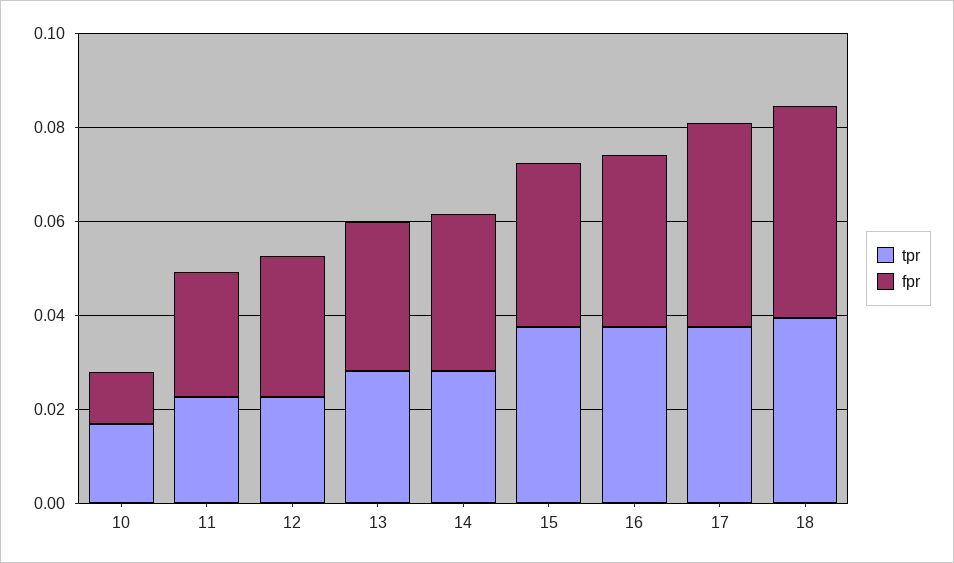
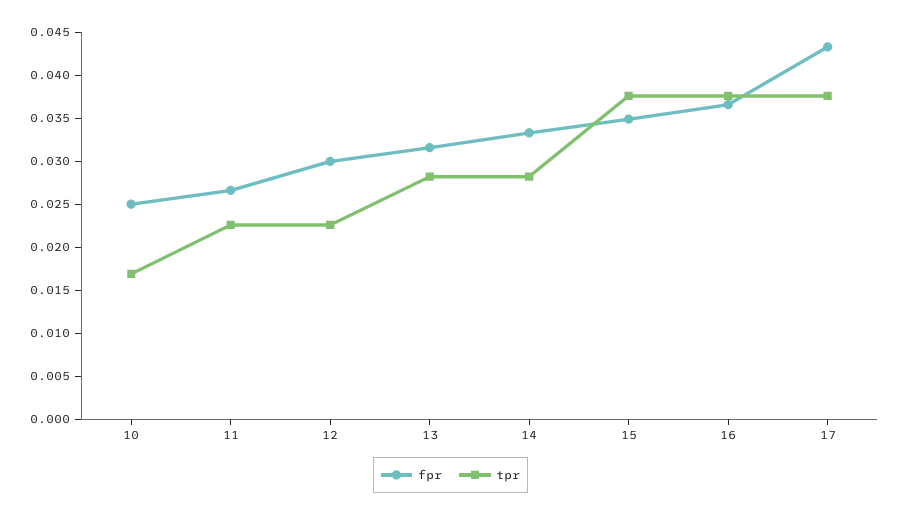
  {
    "tpr": {
      "10": 0.017,
      "11": 0.023,
      "12": 0.023,
      "13": 0.028,
      "14": 0.028,
      "15": 0.038,
      "16": 0.038,
-     "17": 0.038,
+     "17": 0.038
-     "18": 0.04
    },
    "fpr": {
-     "10": 0.01,
+     "10": 0.025,
      "11": 0.027,
      "12": 0.03,
      "13": 0.032,
      "14": 0.033,
      "15": 0.035,
      "16": 0.037,
-     "17": 0.043,
+     "17": 0.043
-     "18": 0.045
    }
  }

